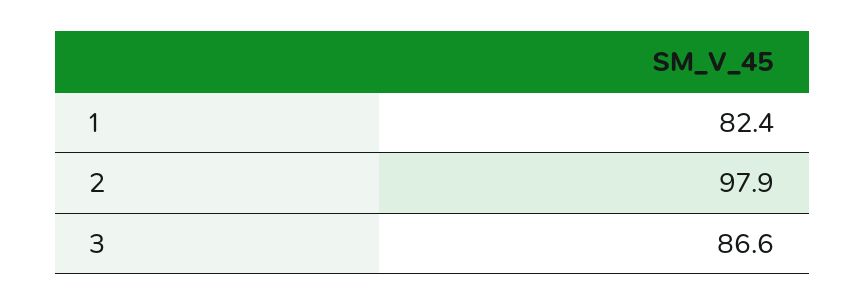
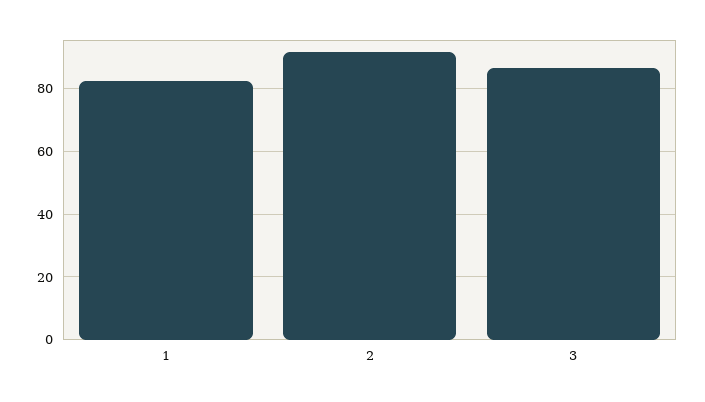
  {
    "1": 82.4,
-   "2": 97.9,
+   "2": 92,
    "3": 86.6
  }

